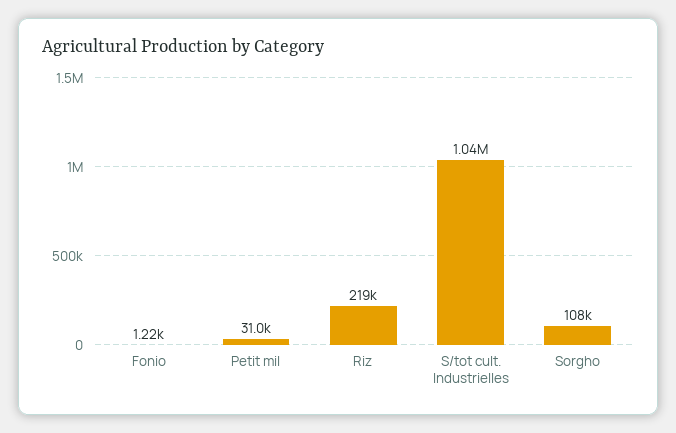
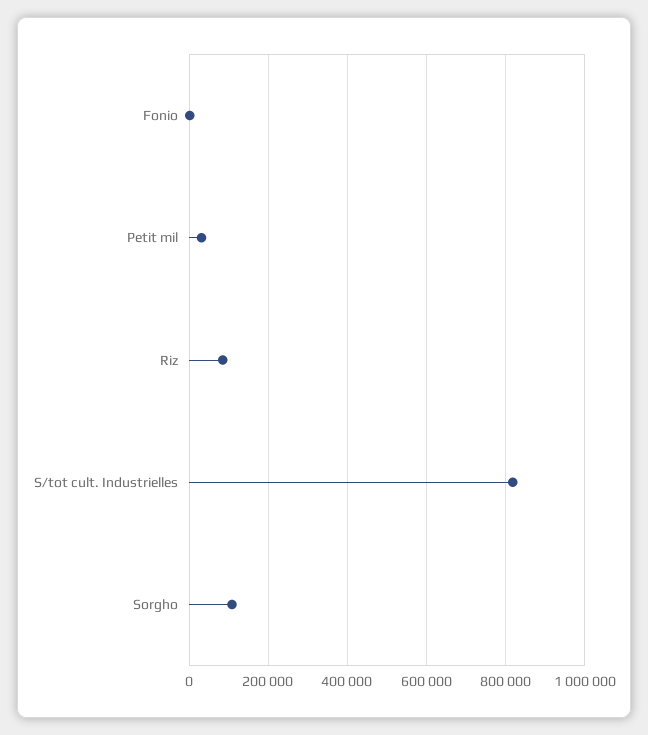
  {
    "Fonio": 1220,
    "Petit mil": 31000,
-   "Riz": 219000,
+   "Riz": 80000,
-   "S/tot cult. Industrielles": 1040000,
+   "S/tot cult. Industrielles": 820000,
    "Sorgho": 108000
  }

